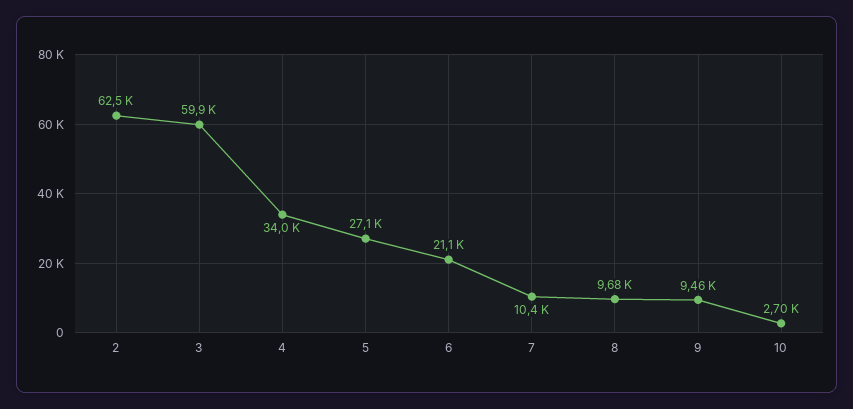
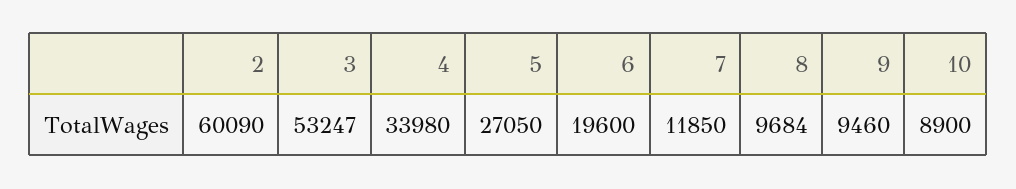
  {
-   "2": 62500,
+   "2": 60090,
-   "3": 59900,
+   "3": 53247,
    "4": 33980,
    "5": 27050,
-   "6": 21100,
+   "6": 19600,
-   "7": 10400,
+   "7": 11850,
    "8": 9684,
    "9": 9460,
-   "10": 2700
+   "10": 8900
  }

